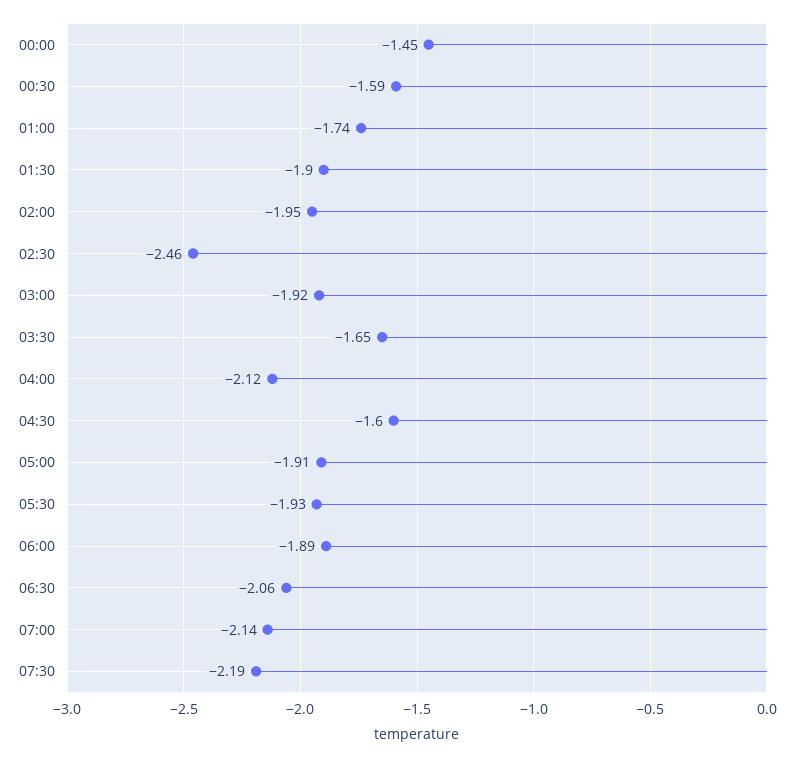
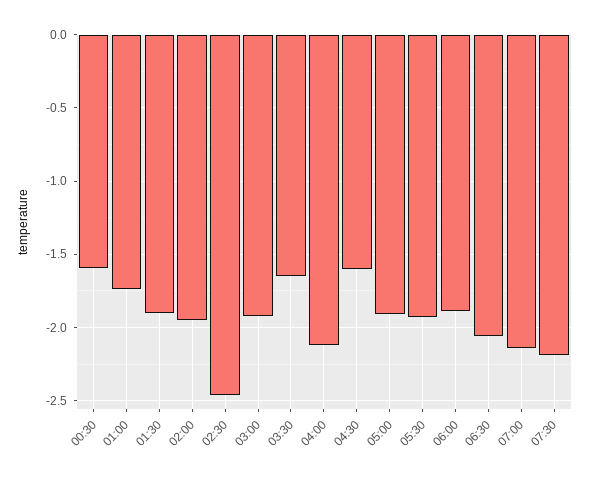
  {
-   "00:00": -1.45,
    "00:30": -1.59,
    "01:00": -1.74,
    "01:30": -1.9,
    "02:00": -1.95,
    "02:30": -2.46,
    "03:00": -1.92,
    "03:30": -1.65,
    "04:00": -2.12,
    "04:30": -1.6,
    "05:00": -1.91,
    "05:30": -1.93,
    "06:00": -1.89,
    "06:30": -2.06,
    "07:00": -2.14,
    "07:30": -2.19
  }

